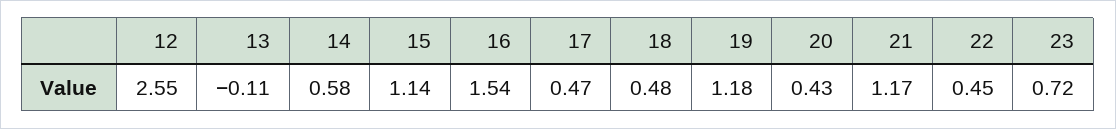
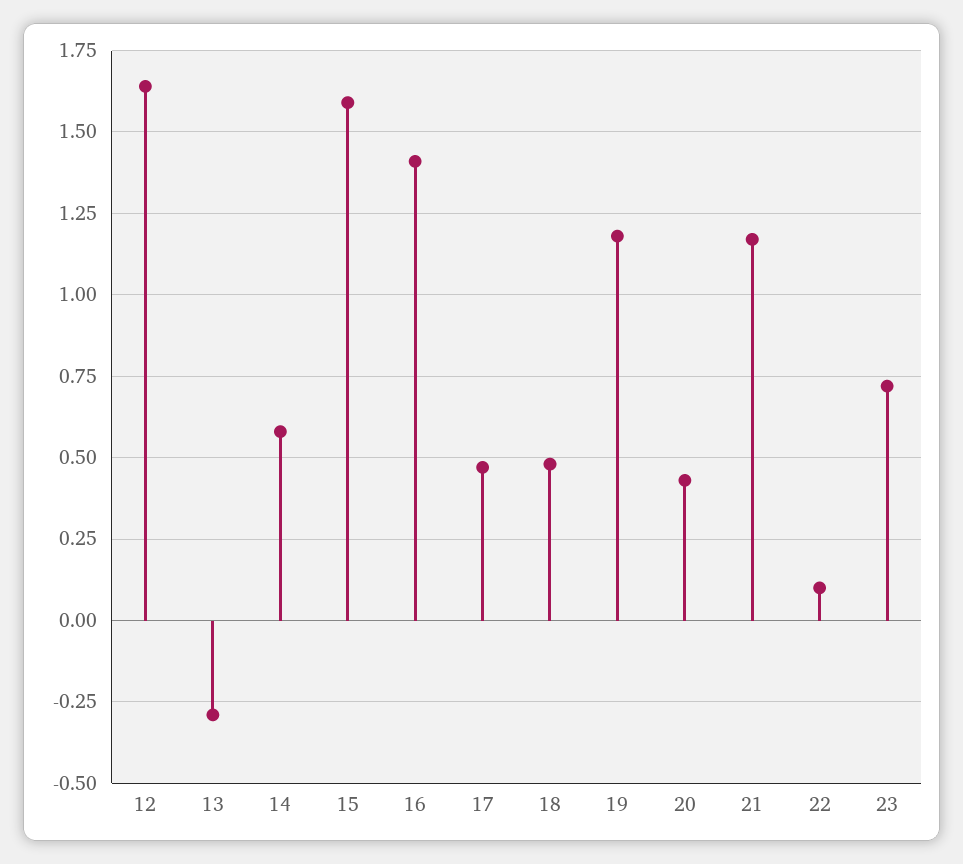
  {
-   "12": 2.55,
+   "12": 1.65,
-   "13": -0.11,
+   "13": -0.3,
    "14": 0.58,
-   "15": 1.14,
+   "15": 1.6,
-   "16": 1.54,
+   "16": 1.4,
    "17": 0.47,
    "18": 0.48,
    "19": 1.18,
    "20": 0.43,
    "21": 1.17,
-   "22": 0.45,
+   "22": 0.1,
    "23": 0.72
  }

